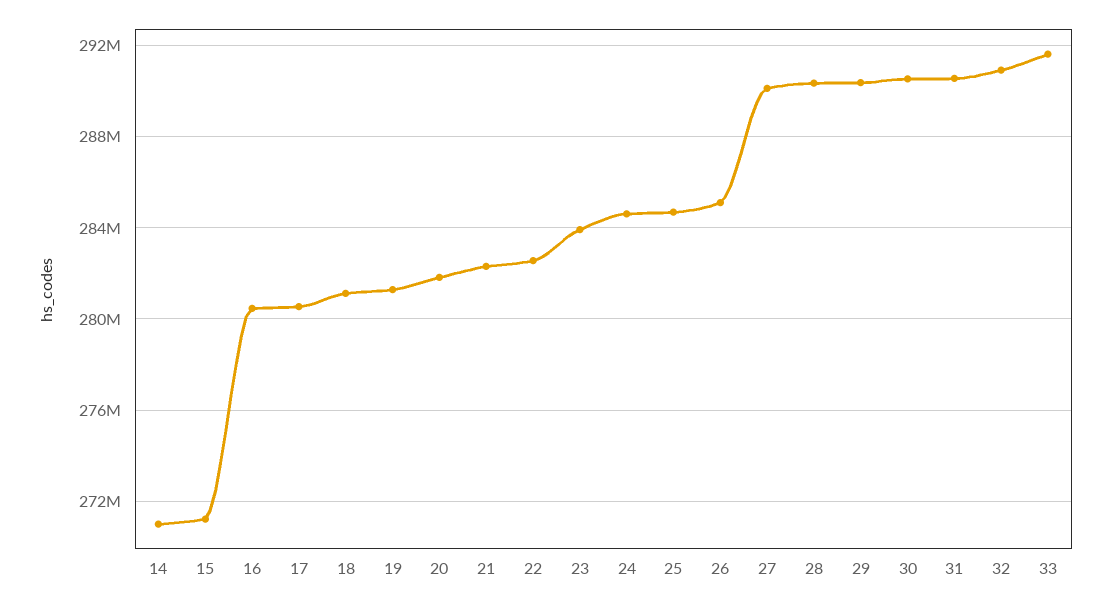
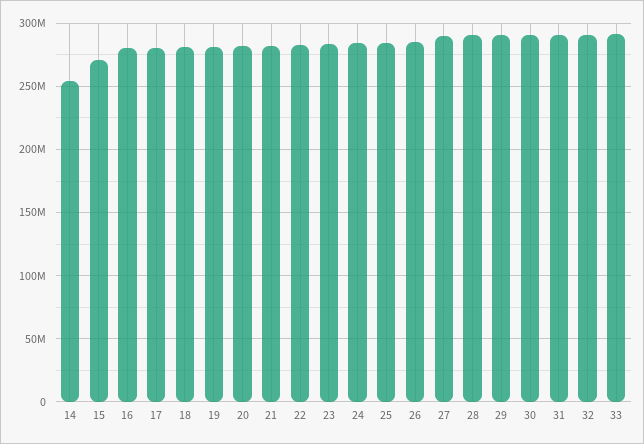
  {
-   "14": 271000000,
+   "14": 255000000,
    "15": 271000000,
    "16": 280500000,
    "17": 280500000,
    "18": 281000000,
    "19": 281500000,
    "20": 282000000,
    "21": 282500000,
    "22": 282500000,
    "23": 284000000,
    "24": 284500000,
    "25": 284500000,
    "26": 285000000,
    "27": 290000000,
    "28": 290500000,
    "29": 290500000,
    "30": 290500000,
    "31": 290500000,
    "32": 291000000,
    "33": 291500000
  }

